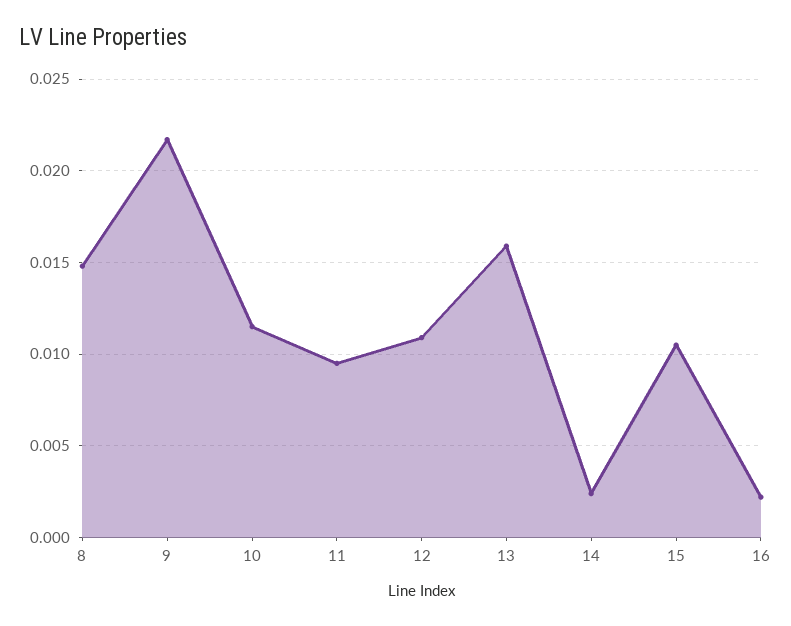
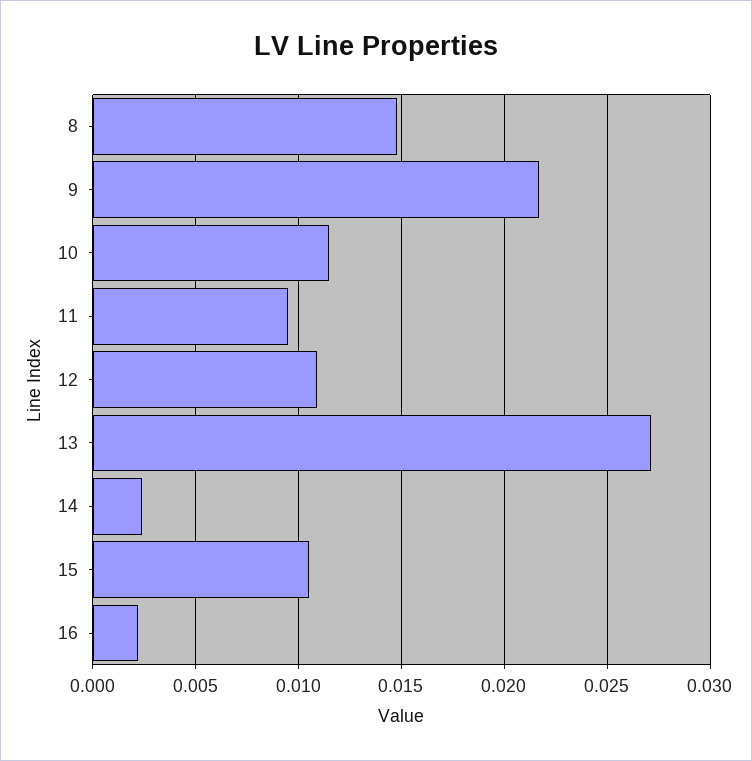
  {
    "8": 0.015,
    "9": 0.0215,
    "10": 0.0115,
    "11": 0.0095,
    "12": 0.011,
-   "13": 0.016,
+   "13": 0.027,
    "14": 0.0025,
    "15": 0.0105,
    "16": 0.002
  }

